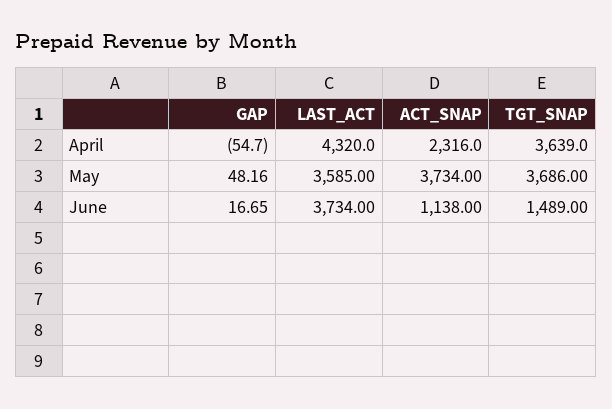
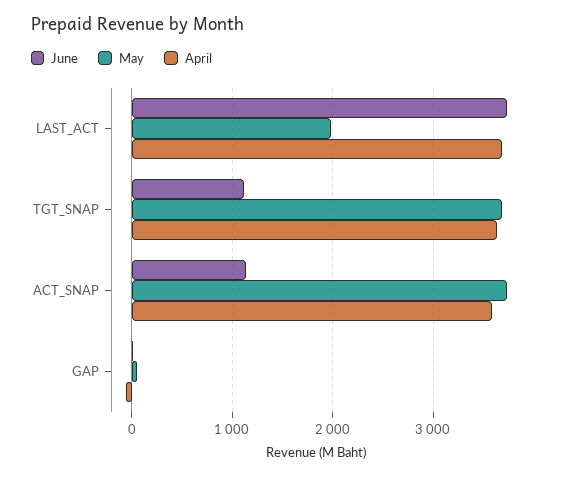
  {
    "April": {
      "GAP": -54.7,
-     "LAST_ACT": 4320,
+     "LAST_ACT": 3700,
-     "ACT_SNAP": 2316,
+     "ACT_SNAP": 3600,
      "TGT_SNAP": 3639
    },
    "May": {
      "GAP": 48.16,
-     "LAST_ACT": 3585,
+     "LAST_ACT": 2000,
      "ACT_SNAP": 3734,
      "TGT_SNAP": 3686
    },
    "June": {
      "GAP": 16.65,
      "LAST_ACT": 3734,
      "ACT_SNAP": 1138,
-     "TGT_SNAP": 1489
+     "TGT_SNAP": 1100
    }
  }

